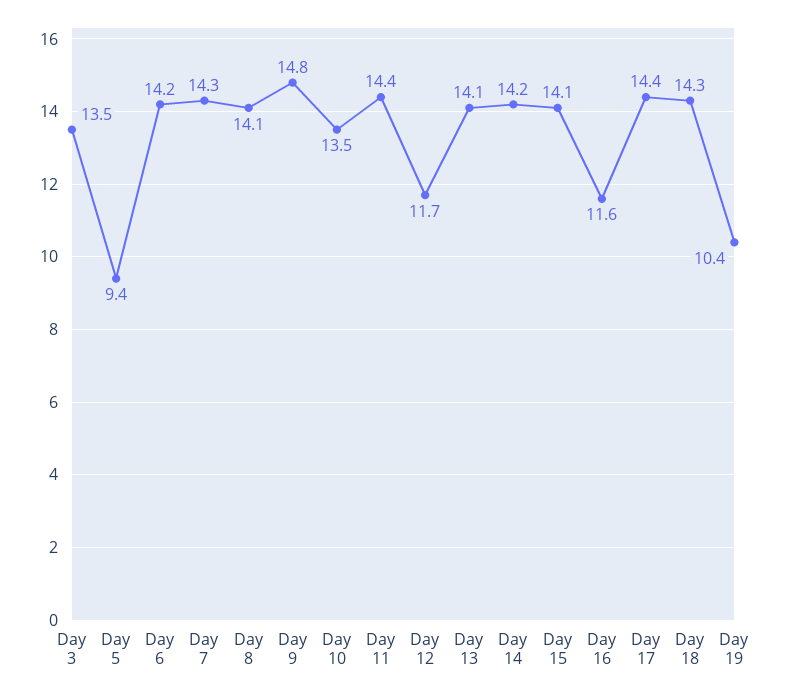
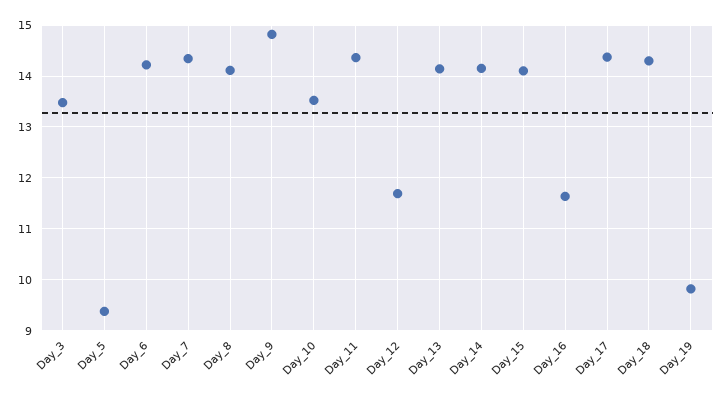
  {
    "Day 3": 13.5,
    "Day 5": 9.4,
    "Day 6": 14.2,
    "Day 7": 14.3,
    "Day 8": 14.1,
    "Day 9": 14.8,
    "Day 10": 13.5,
    "Day 11": 14.4,
    "Day 12": 11.7,
    "Day 13": 14.1,
    "Day 14": 14.2,
    "Day 15": 14.1,
    "Day 16": 11.6,
    "Day 17": 14.4,
    "Day 18": 14.3,
-   "Day 19": 10.4
+   "Day 19": 9.8
  }

